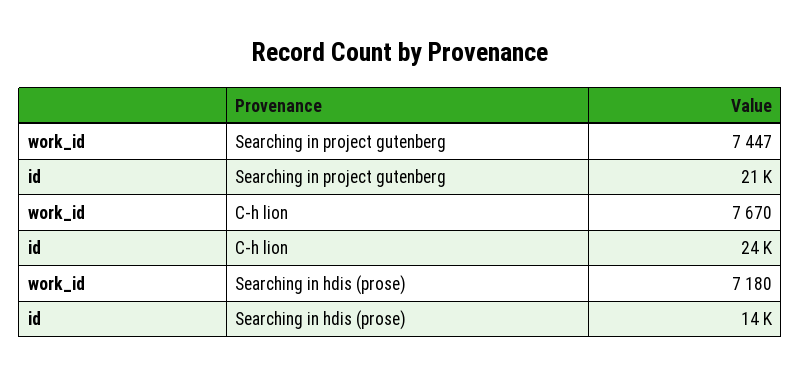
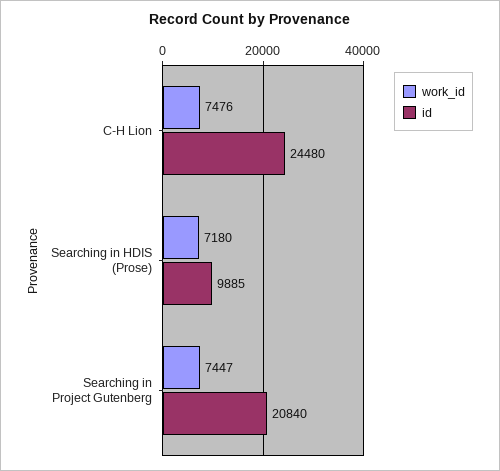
  {
    "work_id": {
      "Searching in project gutenberg": 7447,
-     "C-h lion": 7670,
+     "C-h lion": 7476,
      "Searching in hdis (prose)": 7180
    },
    "id": {
      "Searching in project gutenberg": 20840,
      "C-h lion": 24480,
-     "Searching in hdis (prose)": 14000
+     "Searching in hdis (prose)": 9885
    }
  }

